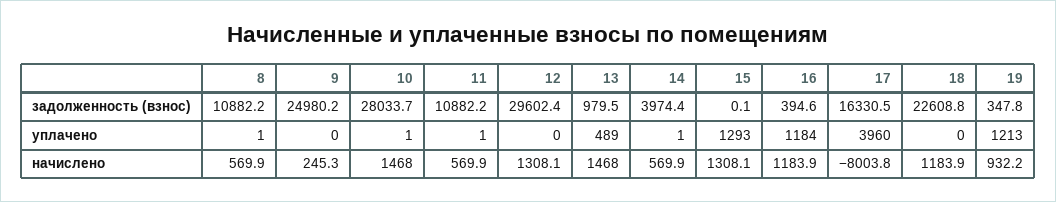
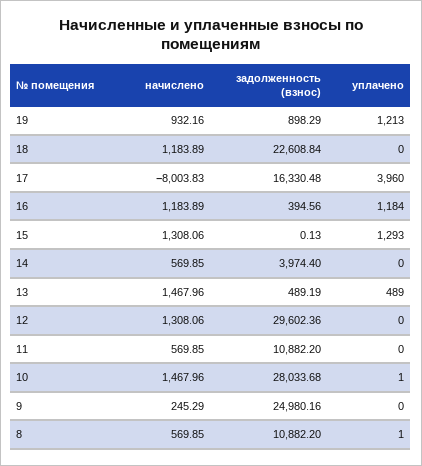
  {
    "8": {
      "задолженность (взнос)": 10882.2,
      "уплачено": 1,
      "начислено": 569.85
    },
    "9": {
      "задолженность (взнос)": 24980.16,
      "уплачено": 0,
      "начислено": 245.29
    },
    "10": {
      "задолженность (взнос)": 28033.68,
      "уплачено": 1,
      "начислено": 1467.96
    },
    "11": {
      "задолженность (взнос)": 10882.2,
-     "уплачено": 1,
+     "уплачено": 0,
      "начислено": 569.85
    },
    "12": {
      "задолженность (взнос)": 29602.36,
      "уплачено": 0,
      "начислено": 1308.06
    },
    "13": {
-     "задолженность (взнос)": 979.5,
+     "задолженность (взнос)": 489.19,
      "уплачено": 489,
      "начислено": 1467.96
    },
    "14": {
      "задолженность (взнос)": 3974.4,
-     "уплачено": 1,
+     "уплачено": 0,
      "начислено": 569.85
    },
    "15": {
      "задолженность (взнос)": 0.13,
      "уплачено": 1293,
      "начислено": 1308.06
    },
    "16": {
      "задолженность (взнос)": 394.56,
      "уплачено": 1184,
      "начислено": 1183.89
    },
    "17": {
      "задолженность (взнос)": 16330.48,
      "уплачено": 3960,
      "начислено": -8003.83
    },
    "18": {
      "задолженность (взнос)": 22608.84,
      "уплачено": 0,
      "начислено": 1183.89
    },
    "19": {
-     "задолженность (взнос)": 347.8,
+     "задолженность (взнос)": 898.29,
      "уплачено": 1213,
      "начислено": 932.16
    }
  }

